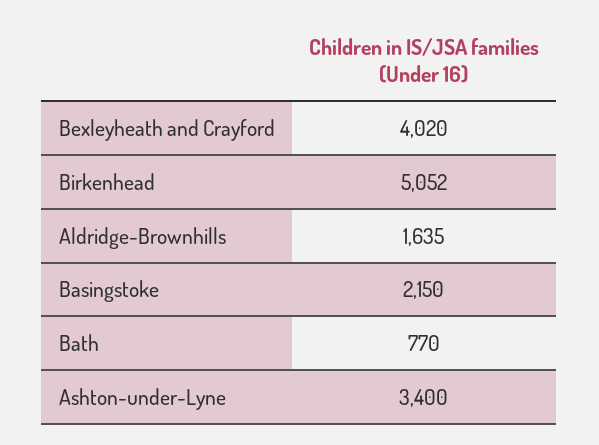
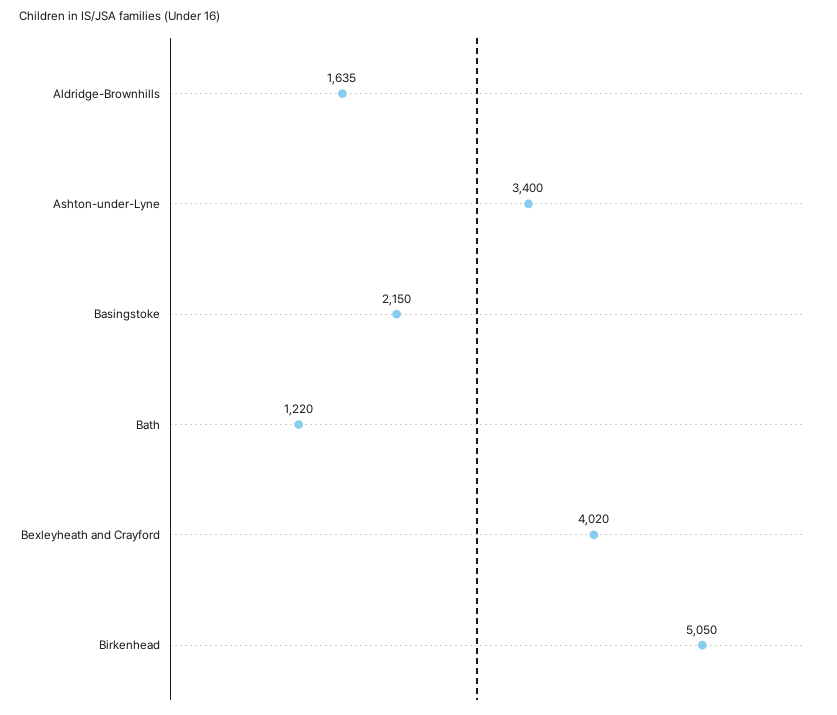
  {
    "Bexleyheath and Crayford": 4020,
-   "Birkenhead": 5052,
+   "Birkenhead": 5050,
    "Aldridge-Brownhills": 1635,
    "Basingstoke": 2150,
-   "Bath": 770,
+   "Bath": 1220,
    "Ashton-under-Lyne": 3400
  }

